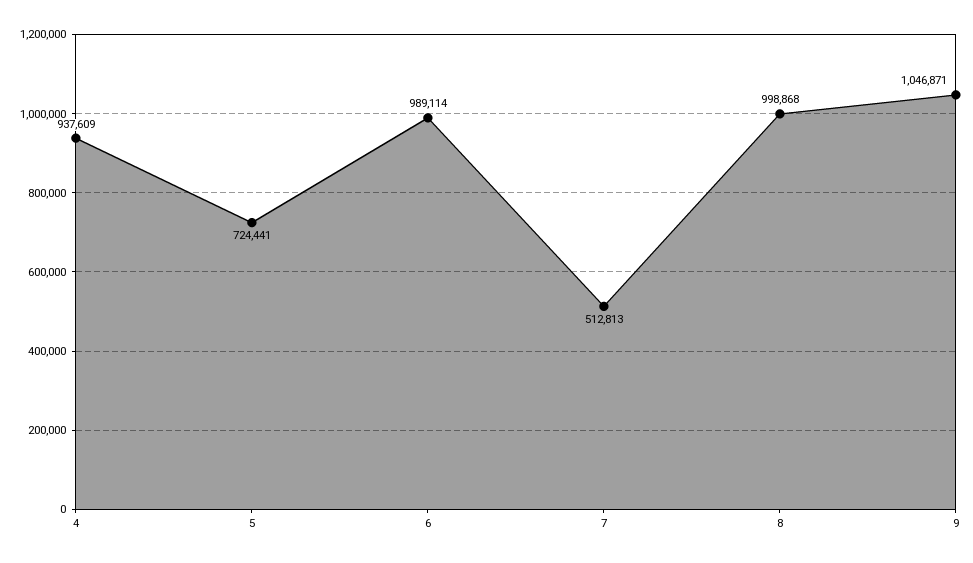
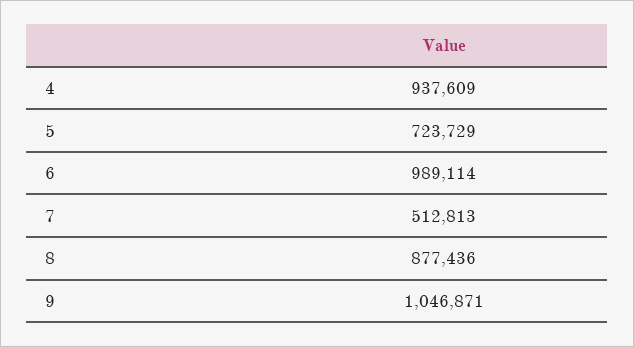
  {
    "4": 937609,
-   "5": 724441,
+   "5": 723729,
    "6": 989114,
    "7": 512813,
-   "8": 998868,
+   "8": 877436,
    "9": 1046871
  }

